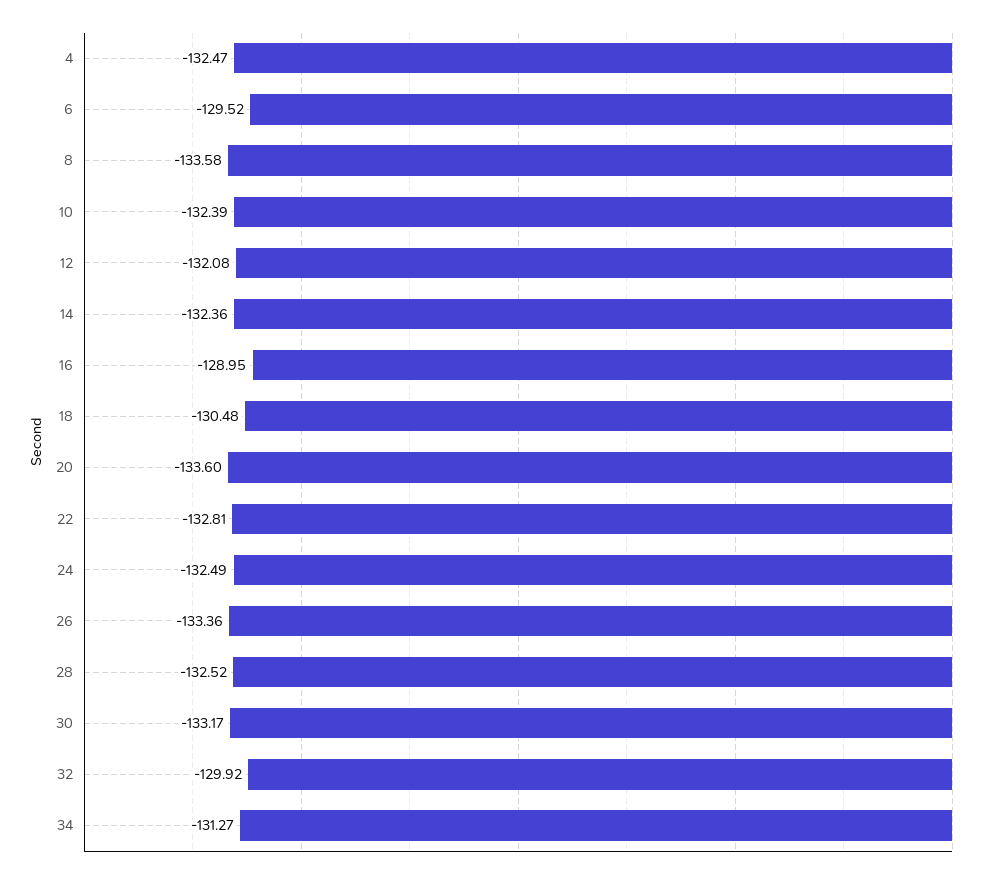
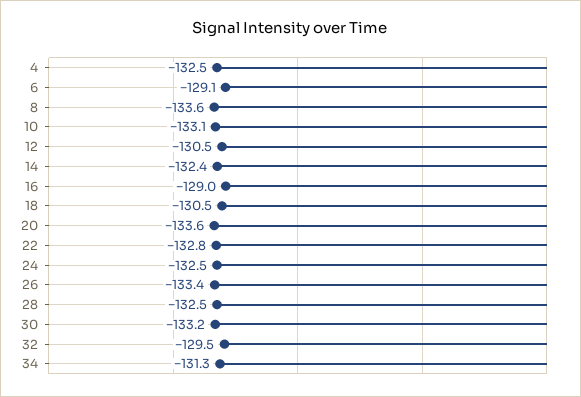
  {
    "4": -132.47,
-   "6": -129.52,
+   "6": -129.1,
    "8": -133.58,
-   "10": -132.39,
+   "10": -133.1,
-   "12": -132.08,
+   "12": -130.5,
    "14": -132.36,
    "16": -128.95,
    "18": -130.48,
    "20": -133.6,
    "22": -132.81,
    "24": -132.49,
    "26": -133.36,
    "28": -132.52,
    "30": -133.17,
-   "32": -129.92,
+   "32": -129.5,
    "34": -131.27
  }

